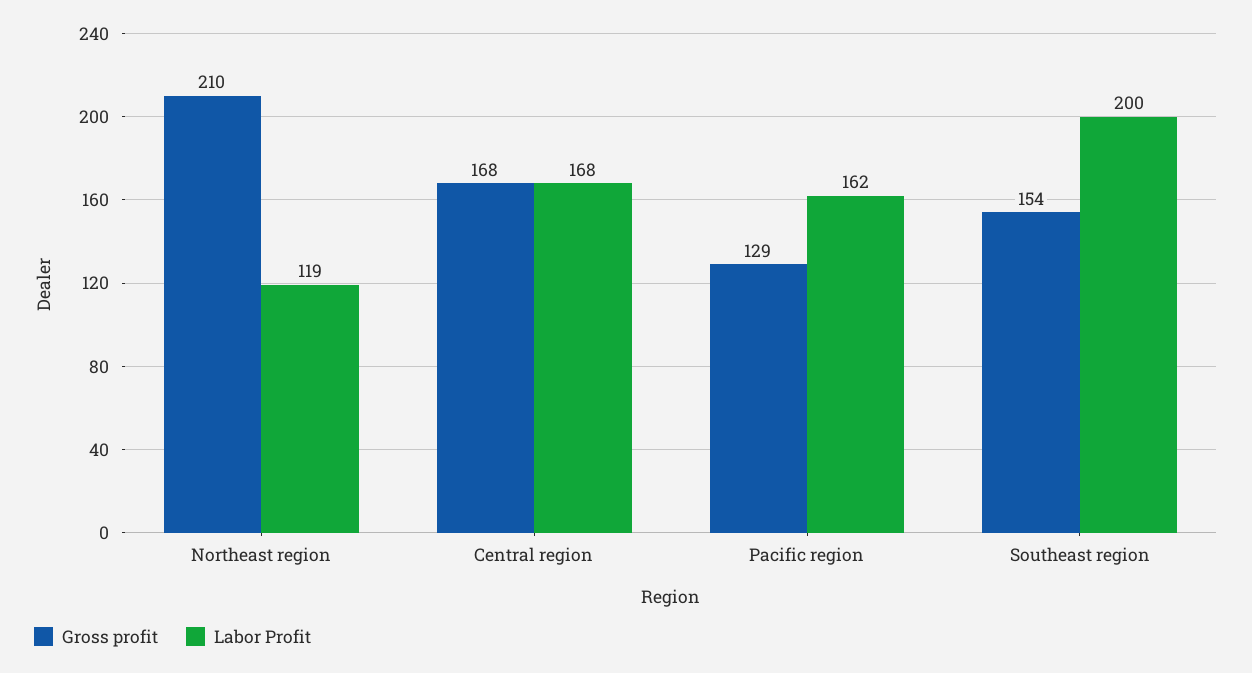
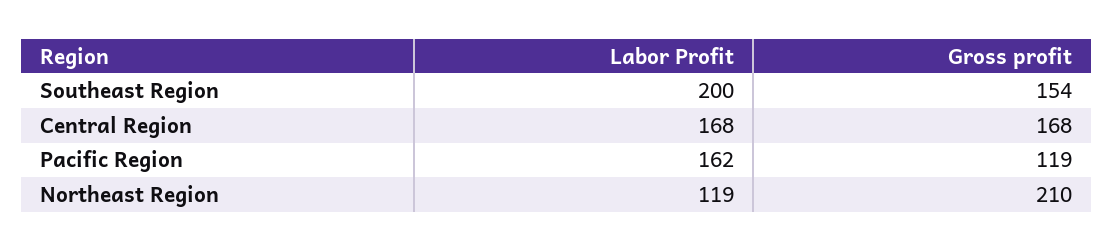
  {
    "Gross profit": {
      "Northeast region": 210,
      "Central region": 168,
-     "Pacific region": 129,
+     "Pacific region": 119,
      "Southeast region": 154
    },
    "Labor Profit": {
      "Northeast region": 119,
      "Central region": 168,
      "Pacific region": 162,
      "Southeast region": 200
    }
  }

